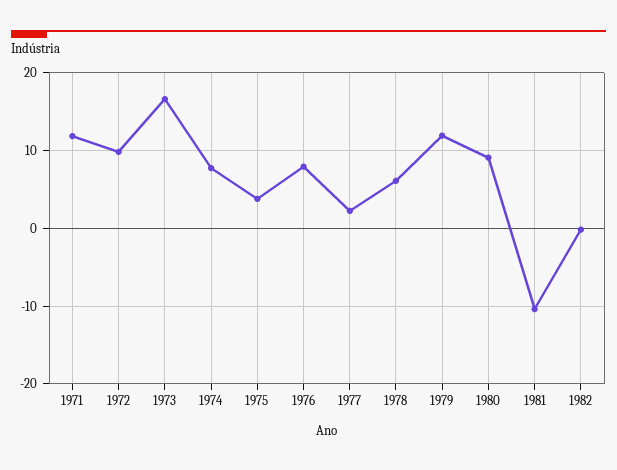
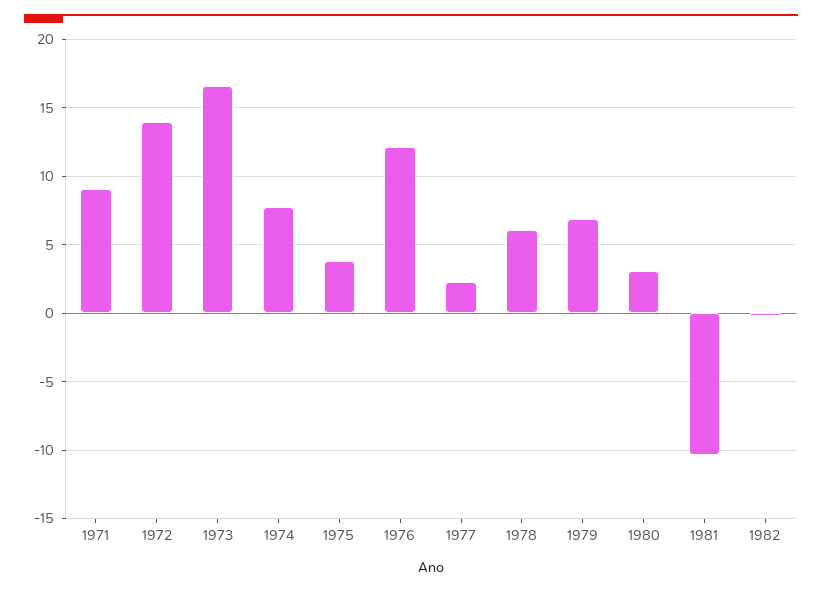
  {
-   "1971": 12,
+   "1971": 9,
-   "1972": 10,
+   "1972": 14,
    "1973": 16.5,
    "1974": 8,
    "1975": 4,
-   "1976": 8,
+   "1976": 12,
    "1977": 2.5,
    "1978": 6,
-   "1979": 12,
+   "1979": 7,
-   "1980": 9,
+   "1980": 3,
    "1981": -10.5,
    "1982": 0
  }

